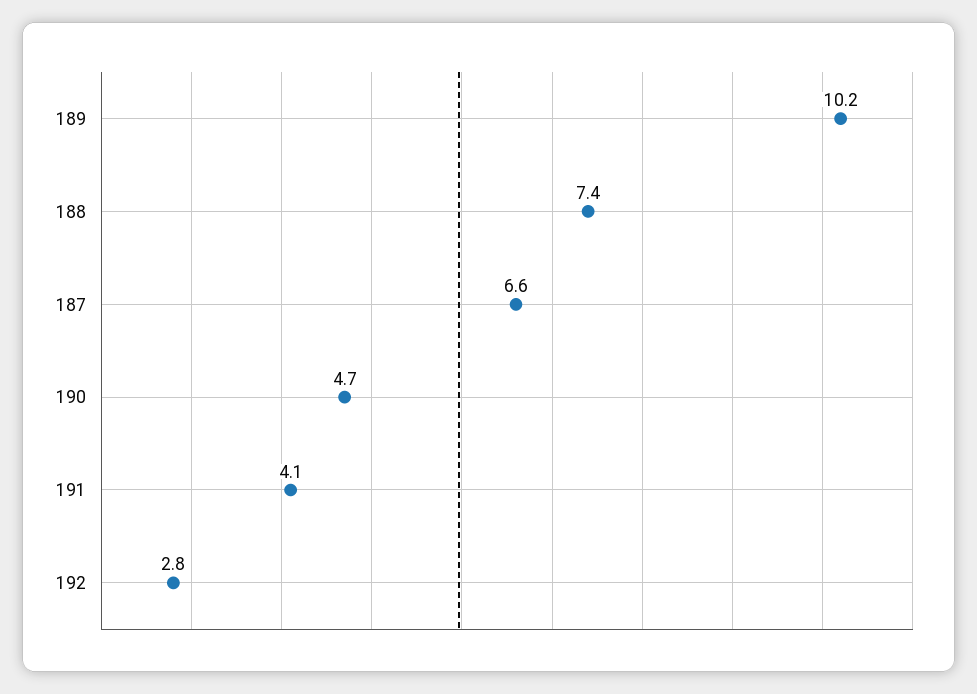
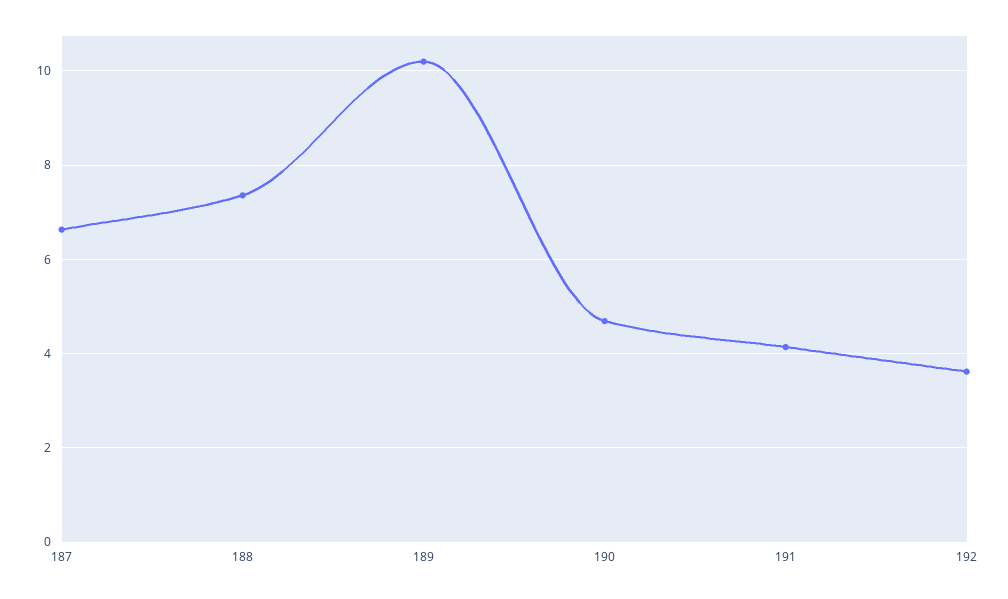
  {
    "189": 10.2,
    "188": 7.4,
    "187": 6.6,
    "190": 4.7,
    "191": 4.1,
-   "192": 2.8
+   "192": 3.6
  }

